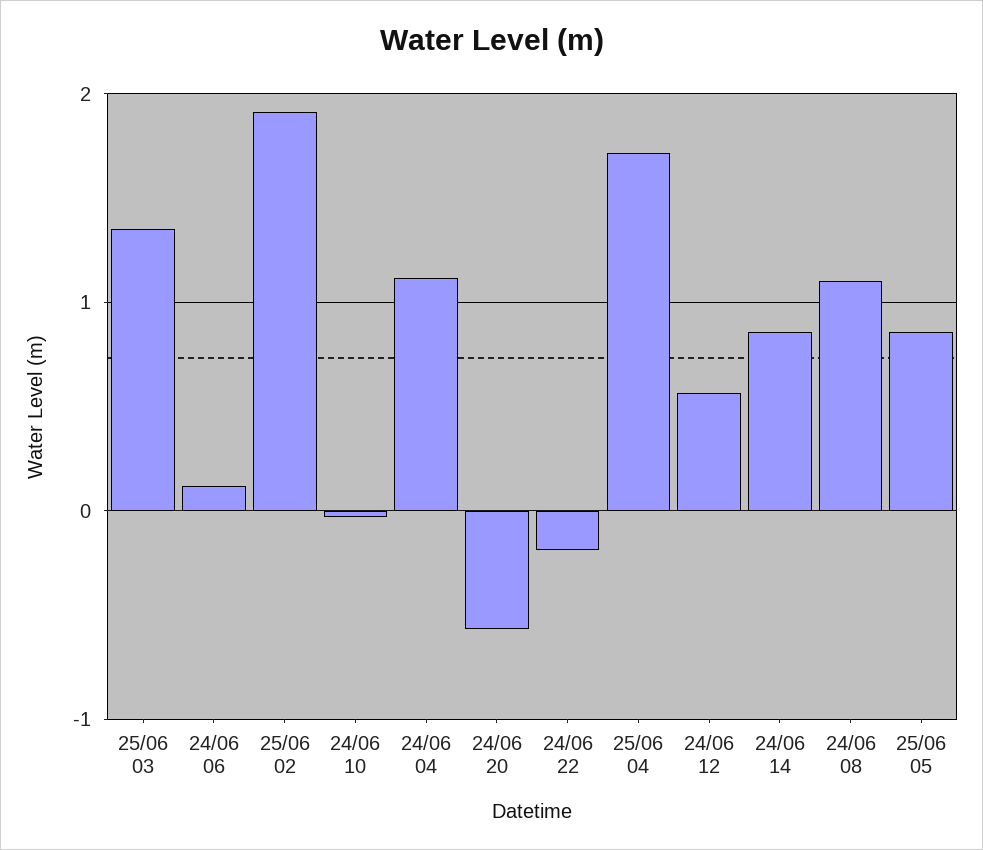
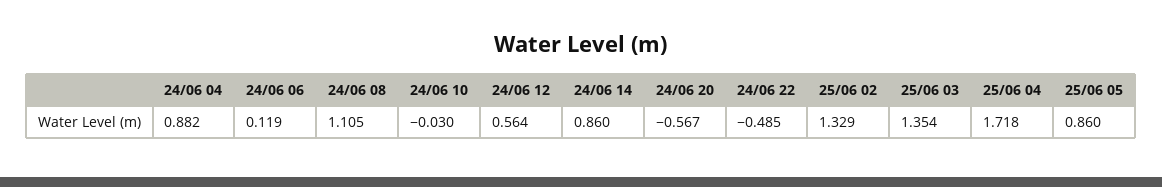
  {
    "25/06 03": 1.354,
    "24/06 06": 0.119,
-   "25/06 02": 1.9,
+   "25/06 02": 1.329,
    "24/06 10": -0.03,
-   "24/06 04": 1.1,
+   "24/06 04": 0.882,
    "24/06 20": -0.567,
-   "24/06 22": -0.2,
+   "24/06 22": -0.485,
    "25/06 04": 1.718,
    "24/06 12": 0.564,
    "24/06 14": 0.86,
    "24/06 08": 1.105,
    "25/06 05": 0.86
  }

